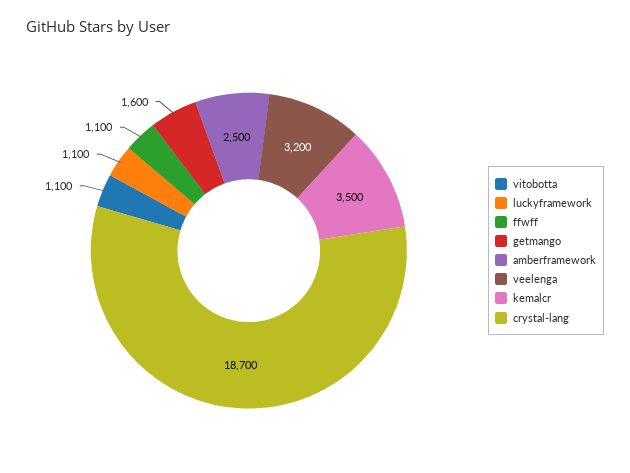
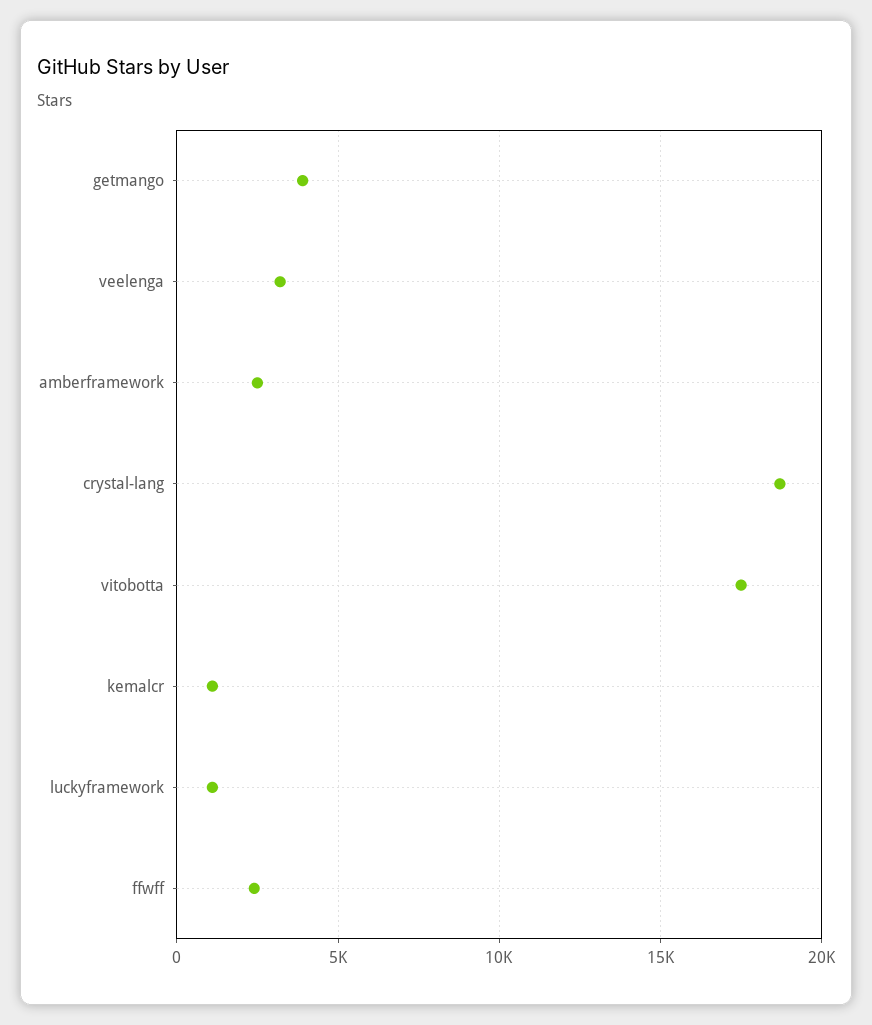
  {
-   "vitobotta": 1100,
+   "vitobotta": 17500,
    "luckyframework": 1100,
-   "ffwff": 1100,
+   "ffwff": 2500,
-   "getmango": 1600,
+   "getmango": 4000,
    "amberframework": 2500,
    "veelenga": 3200,
-   "kemalcr": 3500,
+   "kemalcr": 1000,
    "crystal-lang": 18700
  }

